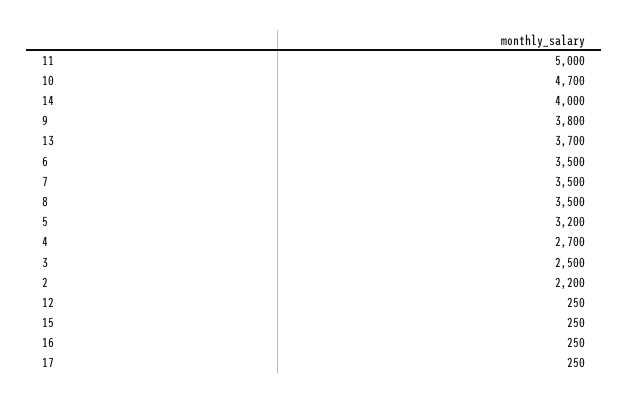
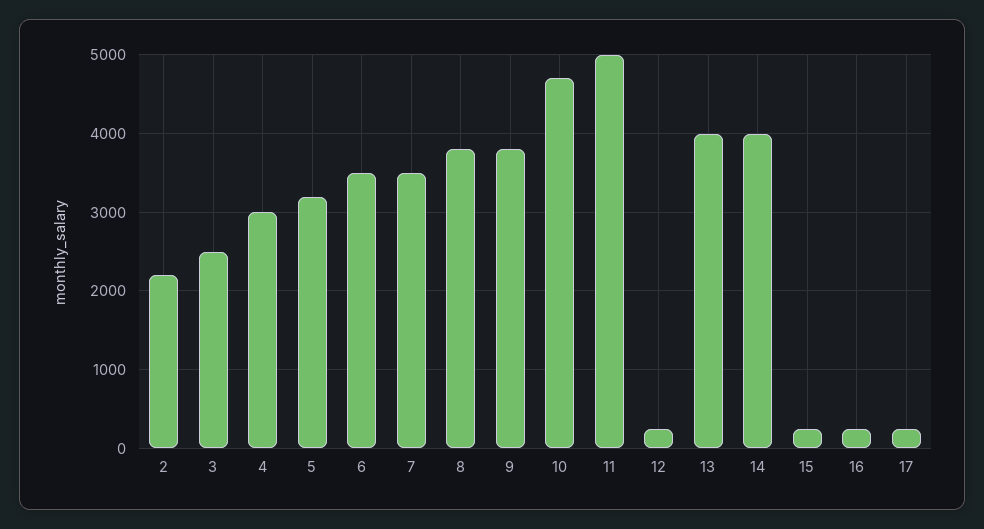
  {
    "11": 5000,
    "10": 4700,
    "14": 4000,
    "9": 3800,
-   "13": 3700,
+   "13": 4000,
    "6": 3500,
    "7": 3500,
-   "8": 3500,
+   "8": 3800,
    "5": 3200,
-   "4": 2700,
+   "4": 3000,
    "3": 2500,
    "2": 2200,
    "12": 250,
    "15": 250,
    "16": 250,
    "17": 250
  }

